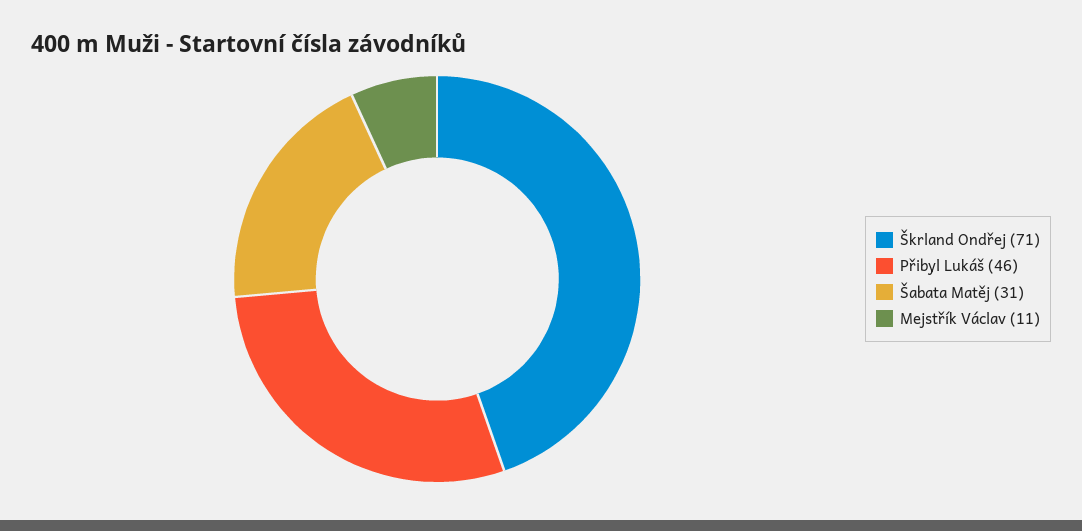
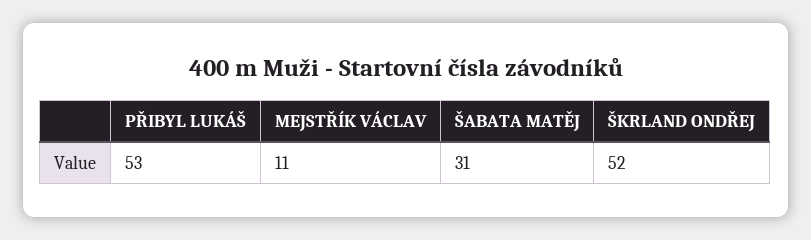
  {
-   "Škrland Ondřej": 71,
+   "Škrland Ondřej": 52,
-   "Přibyl Lukáš": 46,
+   "Přibyl Lukáš": 53,
    "Šabata Matěj": 31,
    "Mejstřík Václav": 11
  }

